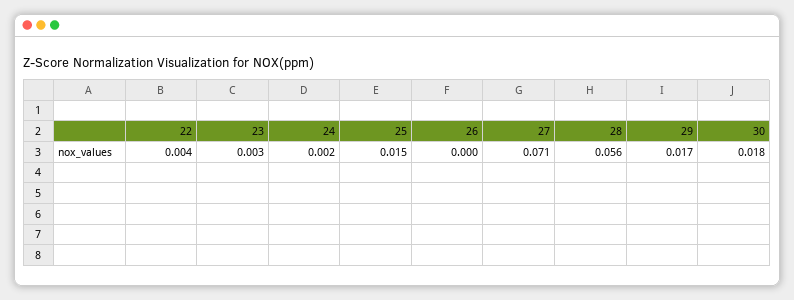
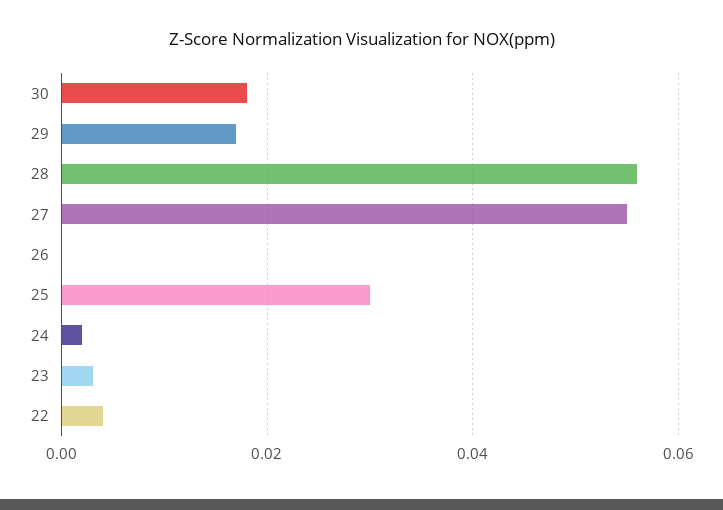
  {
    "22": 0.004,
    "23": 0.003,
    "24": 0.002,
-   "25": 0.015,
+   "25": 0.03,
    "26": 0,
-   "27": 0.071,
+   "27": 0.055,
    "28": 0.056,
    "29": 0.017,
    "30": 0.018
  }

